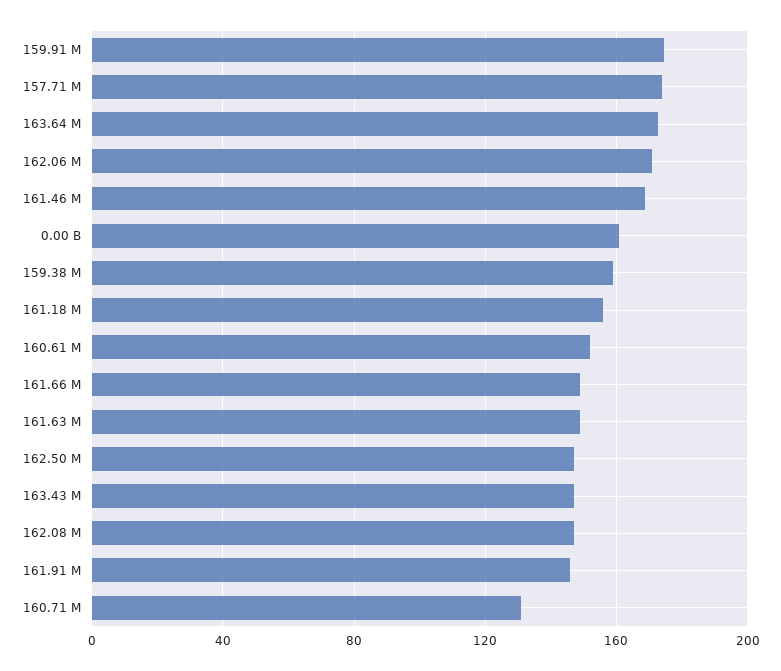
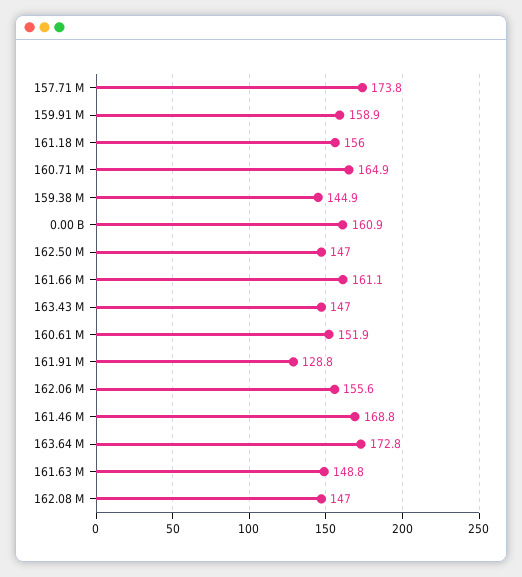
  {
-   "159.91 M": 175,
+   "159.91 M": 158.9,
    "157.71 M": 173.8,
    "163.64 M": 172.8,
-   "162.06 M": 170,
+   "162.06 M": 155.6,
    "161.46 M": 168.8,
    "0.00 B": 160.9,
-   "159.38 M": 160,
+   "159.38 M": 144.9,
    "161.18 M": 156,
    "160.61 M": 151.9,
-   "161.66 M": 150,
+   "161.66 M": 161.1,
    "161.63 M": 148.8,
    "162.50 M": 147,
    "163.43 M": 147,
    "162.08 M": 147,
-   "161.91 M": 145,
+   "161.91 M": 128.8,
-   "160.71 M": 130
+   "160.71 M": 164.9
  }

